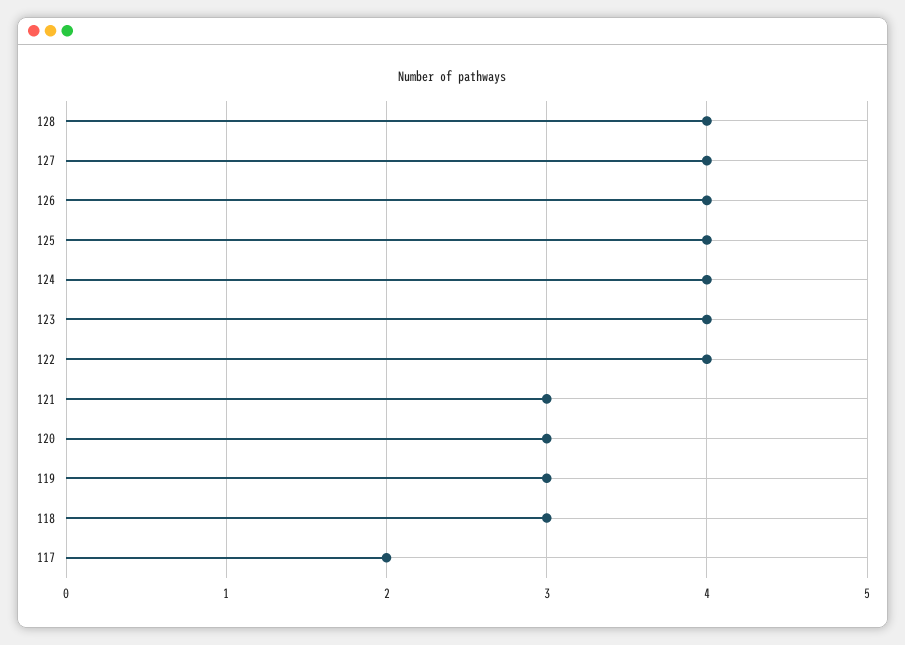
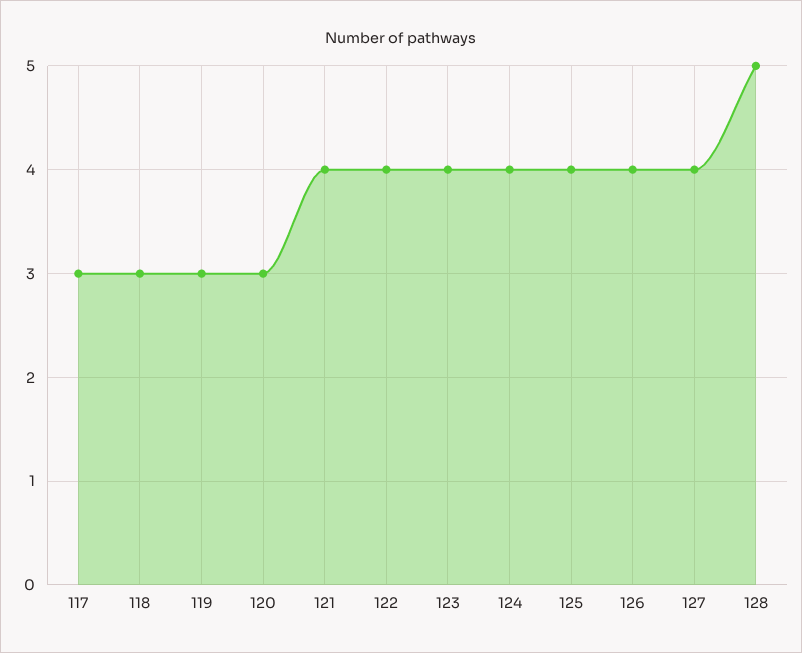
  {
-   "128": 4,
+   "128": 5,
    "127": 4,
    "126": 4,
    "125": 4,
    "124": 4,
    "123": 4,
    "122": 4,
-   "121": 3,
+   "121": 4,
    "120": 3,
    "119": 3,
    "118": 3,
-   "117": 2
+   "117": 3
  }

